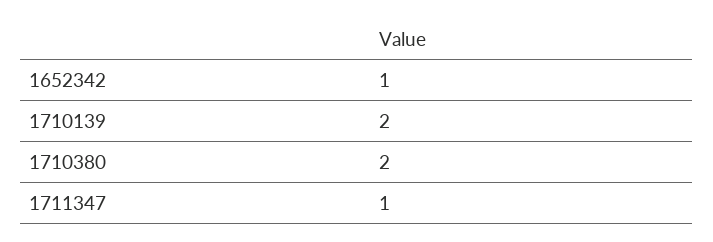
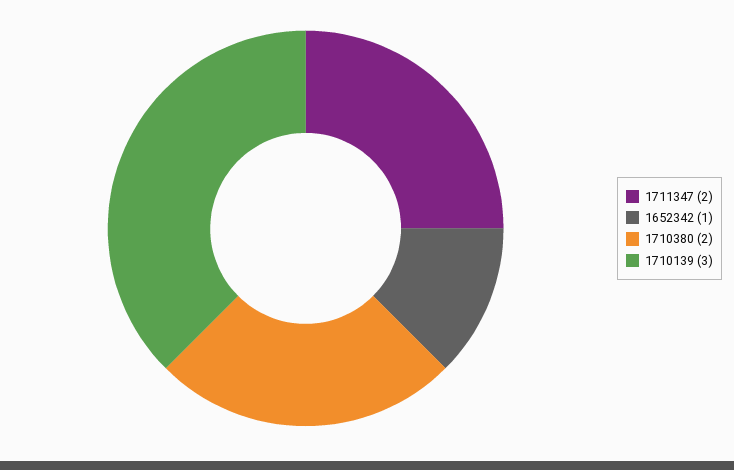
  {
    "1652342": 1,
-   "1710139": 2,
+   "1710139": 3,
    "1710380": 2,
-   "1711347": 1
+   "1711347": 2
  }

